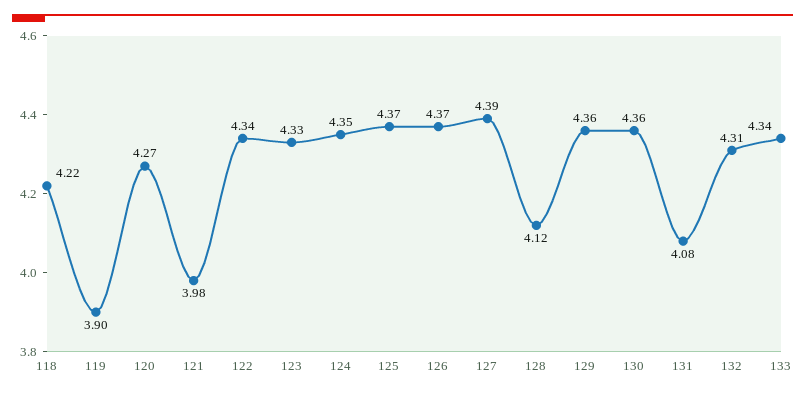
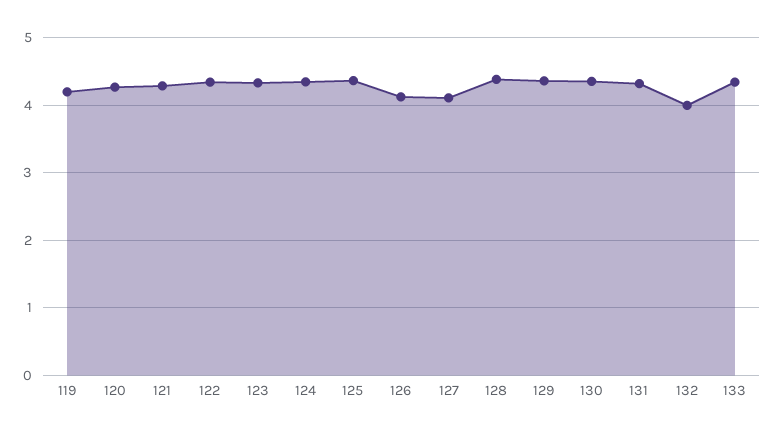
  {
-   "118": 4.22,
-   "119": 3.9,
+   "119": 4.2,
    "120": 4.27,
-   "121": 3.98,
+   "121": 4.3,
    "122": 4.34,
    "123": 4.33,
    "124": 4.35,
    "125": 4.37,
-   "126": 4.37,
+   "126": 4.1,
-   "127": 4.39,
+   "127": 4.1,
-   "128": 4.12,
+   "128": 4.4,
    "129": 4.36,
    "130": 4.36,
-   "131": 4.08,
+   "131": 4.3,
-   "132": 4.31,
+   "132": 4,
    "133": 4.34
  }

